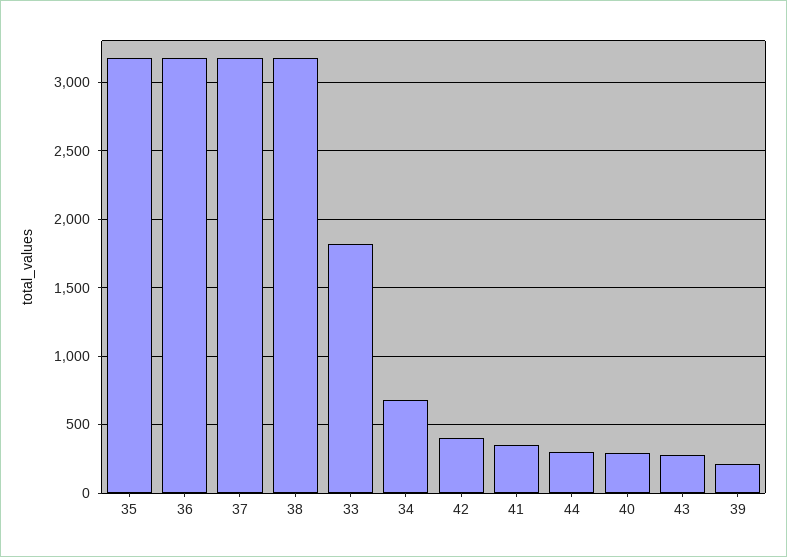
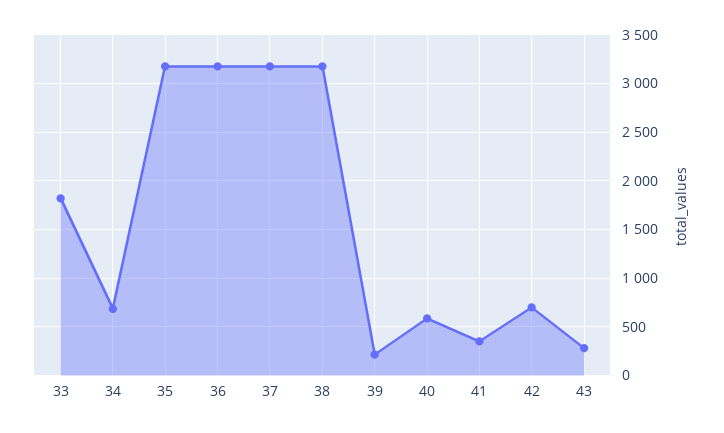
  {
    "35": 3200,
    "36": 3200,
    "37": 3200,
    "38": 3200,
    "33": 1800,
    "34": 700,
-   "42": 400,
+   "42": 700,
    "41": 350,
-   "44": 300,
-   "40": 300,
+   "40": 600,
    "43": 300,
    "39": 200
  }

